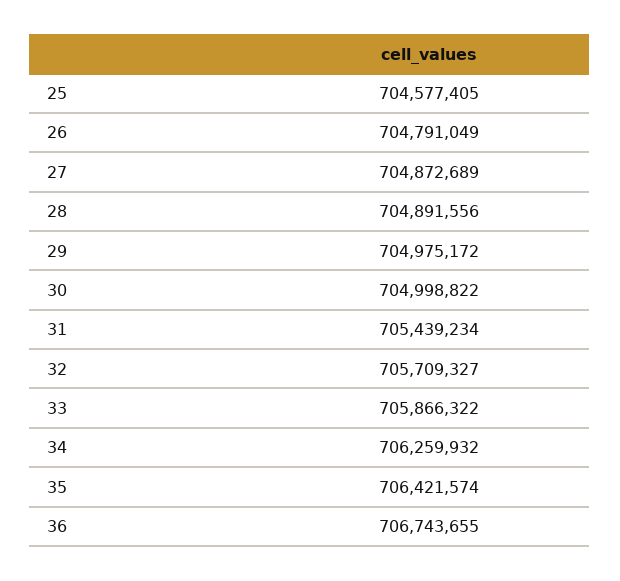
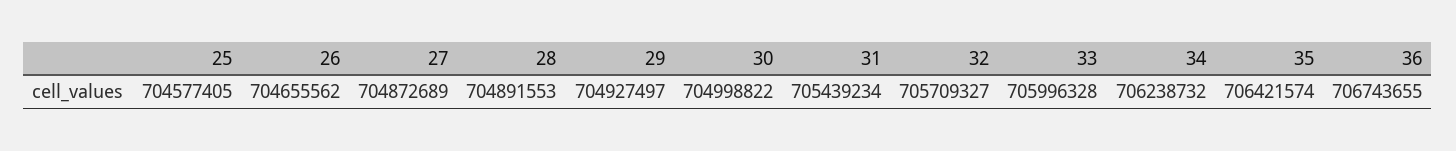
  {
    "25": 704577405,
-   "26": 704791049,
+   "26": 704655562,
    "27": 704872689,
-   "28": 704891556,
+   "28": 704891553,
-   "29": 704975172,
+   "29": 704927497,
    "30": 704998822,
    "31": 705439234,
    "32": 705709327,
-   "33": 705866322,
+   "33": 705996328,
-   "34": 706259932,
+   "34": 706238732,
    "35": 706421574,
    "36": 706743655
  }

